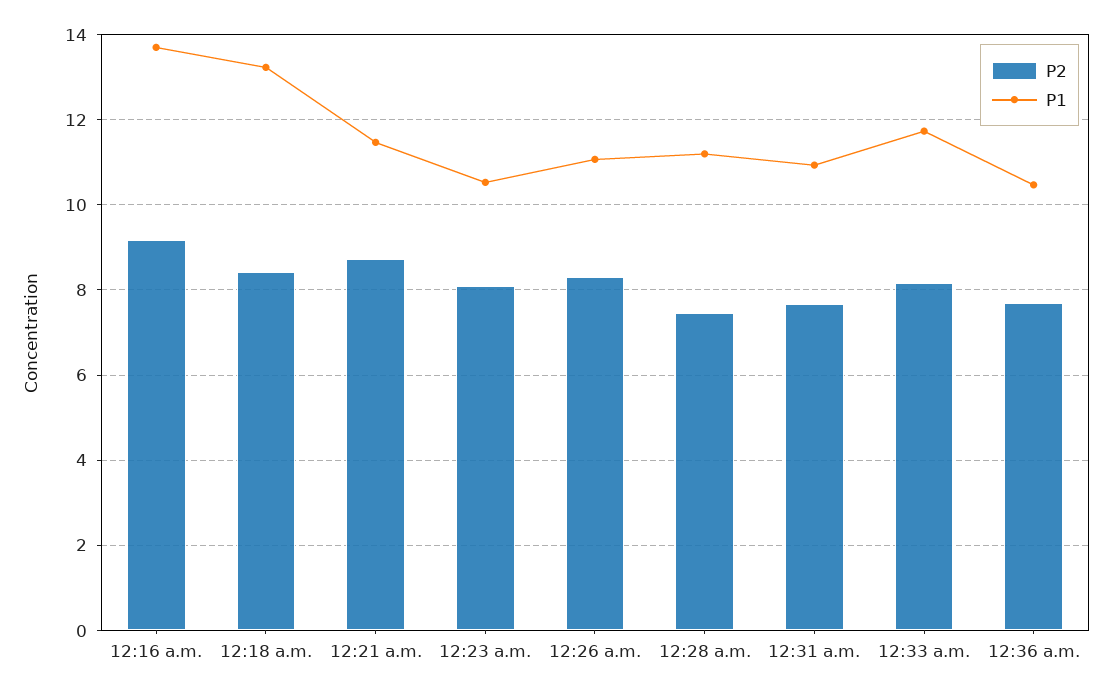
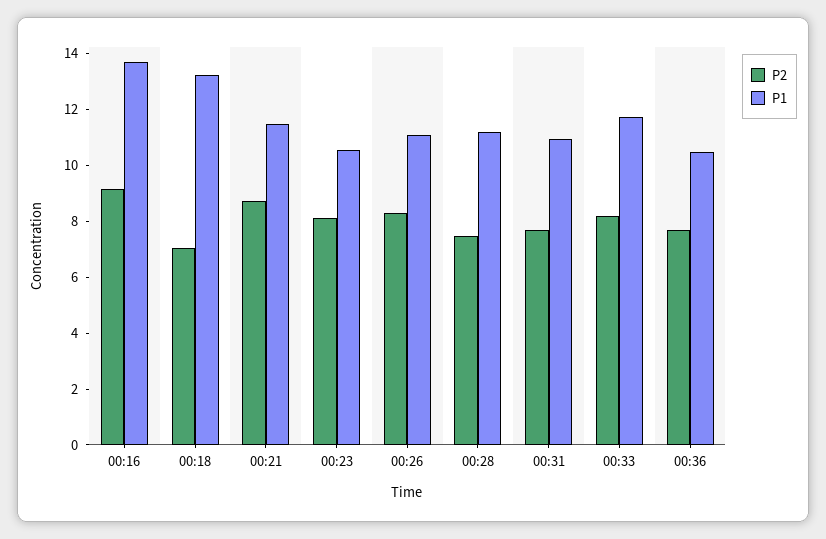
  {
    "P2": {
      "12:16 a.m.": 9.2,
-     "12:18 a.m.": 8.4,
+     "12:18 a.m.": 7,
      "12:21 a.m.": 8.8,
      "12:23 a.m.": 8.2,
      "12:26 a.m.": 8.4,
      "12:28 a.m.": 7.4,
      "12:31 a.m.": 7.6,
      "12:33 a.m.": 8.2,
      "12:36 a.m.": 7.8
    },
    "P1": {
      "12:16 a.m.": 13.8,
      "12:18 a.m.": 13.2,
      "12:21 a.m.": 11.4,
      "12:23 a.m.": 10.6,
      "12:26 a.m.": 11,
      "12:28 a.m.": 11.2,
      "12:31 a.m.": 11,
      "12:33 a.m.": 11.8,
      "12:36 a.m.": 10.4
    }
  }

